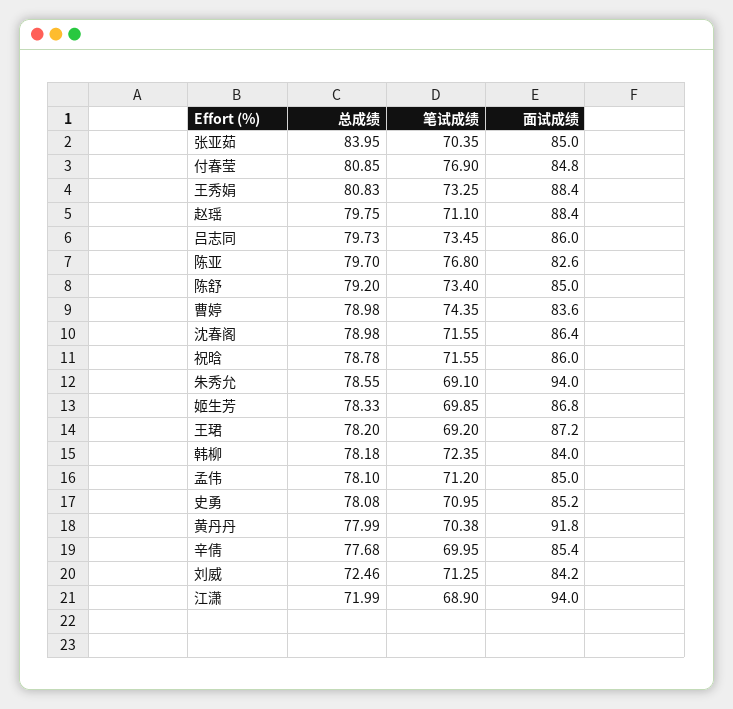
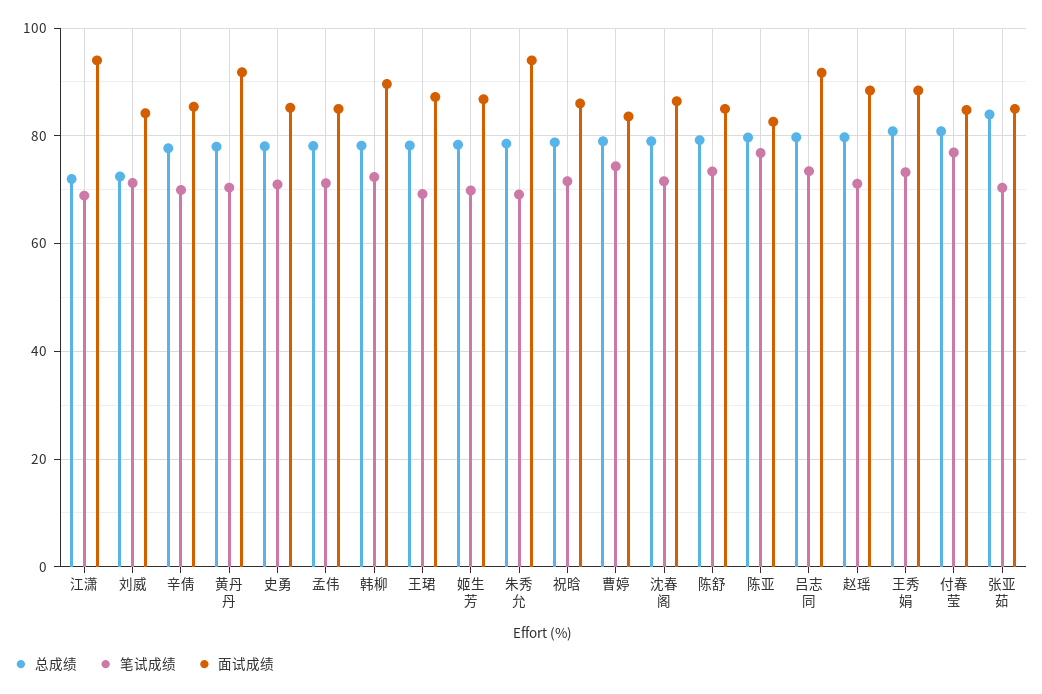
  {
    "总成绩": {
      "张亚茹": 83.95,
      "付春莹": 80.85,
      "王秀娟": 80.83,
      "赵瑶": 79.75,
      "吕志同": 79.73,
      "陈亚": 79.7,
      "陈舒": 79.2,
      "曹婷": 78.98,
      "沈春阁": 78.98,
      "祝晗": 78.78,
      "朱秀允": 78.55,
      "姬生芳": 78.33,
      "王珺": 78.2,
      "韩柳": 78.18,
      "孟伟": 78.1,
      "史勇": 78.08,
      "黄丹丹": 77.99,
      "辛倩": 77.68,
      "刘威": 72.46,
      "江潇": 71.99
    },
    "笔试成绩": {
      "张亚茹": 70.35,
      "付春莹": 76.9,
      "王秀娟": 73.25,
      "赵瑶": 71.1,
      "吕志同": 73.45,
      "陈亚": 76.8,
      "陈舒": 73.4,
      "曹婷": 74.35,
      "沈春阁": 71.55,
      "祝晗": 71.55,
      "朱秀允": 69.1,
      "姬生芳": 69.85,
      "王珺": 69.2,
      "韩柳": 72.35,
      "孟伟": 71.2,
      "史勇": 70.95,
      "黄丹丹": 70.38,
      "辛倩": 69.95,
      "刘威": 71.25,
      "江潇": 68.9
    },
    "面试成绩": {
      "张亚茹": 85,
      "付春莹": 84.8,
      "王秀娟": 88.4,
      "赵瑶": 88.4,
-     "吕志同": 86,
+     "吕志同": 92,
      "陈亚": 82.6,
      "陈舒": 85,
      "曹婷": 83.6,
      "沈春阁": 86.4,
      "祝晗": 86,
      "朱秀允": 94,
      "姬生芳": 86.8,
      "王珺": 87.2,
-     "韩柳": 84,
+     "韩柳": 90,
      "孟伟": 85,
      "史勇": 85.2,
      "黄丹丹": 91.8,
      "辛倩": 85.4,
      "刘威": 84.2,
      "江潇": 94
    }
  }

